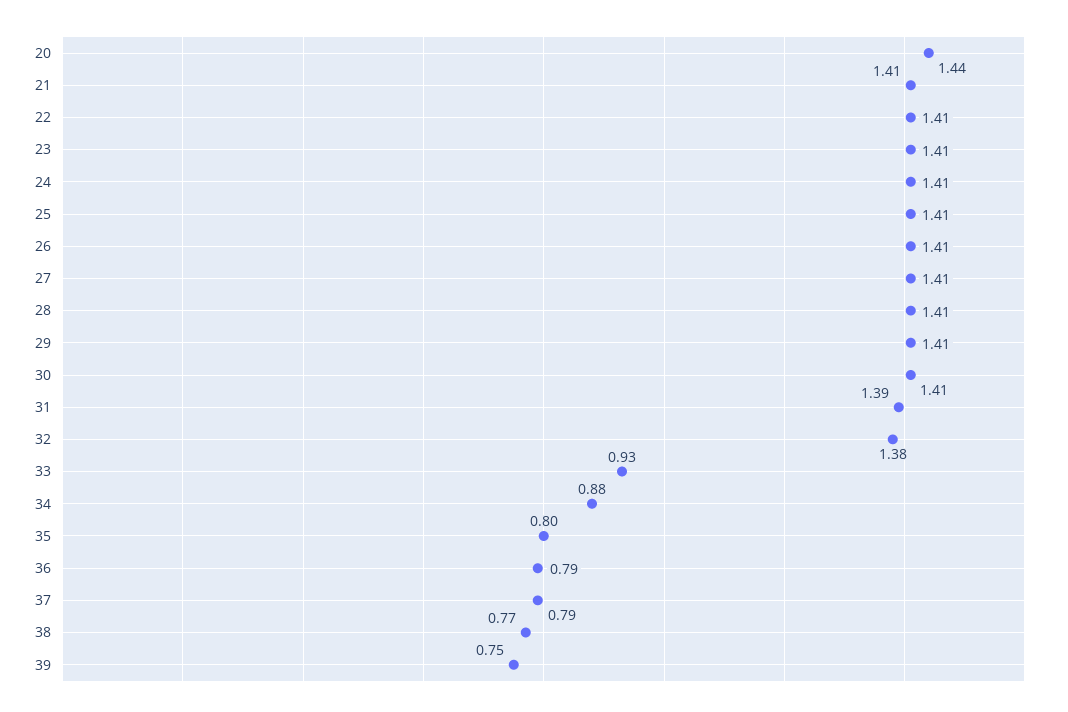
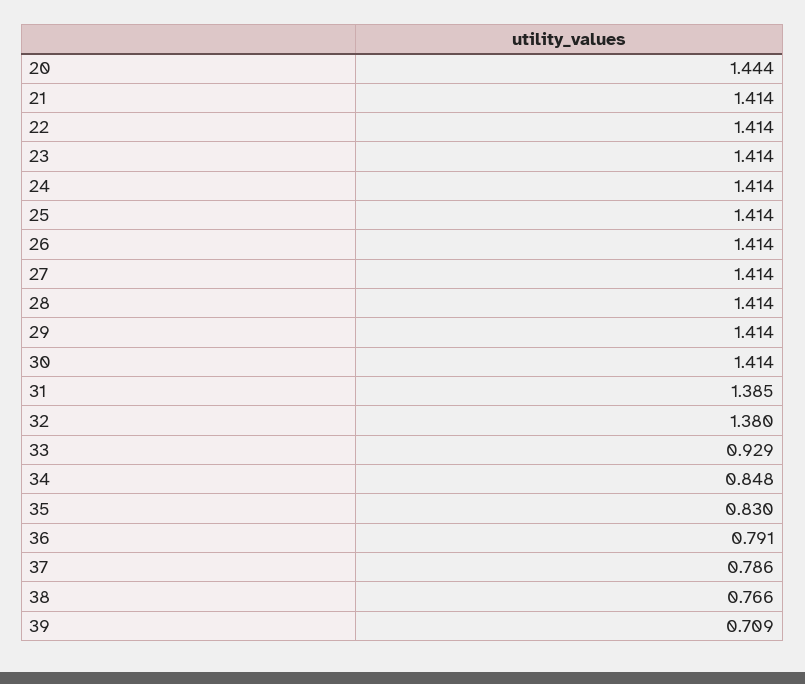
  {
    "20": 1.444,
    "21": 1.414,
    "22": 1.414,
    "23": 1.414,
    "24": 1.414,
    "25": 1.414,
    "26": 1.414,
    "27": 1.414,
    "28": 1.414,
    "29": 1.414,
    "30": 1.414,
    "31": 1.385,
    "32": 1.38,
    "33": 0.929,
-   "34": 0.88,
+   "34": 0.848,
-   "35": 0.8,
+   "35": 0.83,
    "36": 0.791,
    "37": 0.786,
    "38": 0.766,
-   "39": 0.75
+   "39": 0.709
  }

